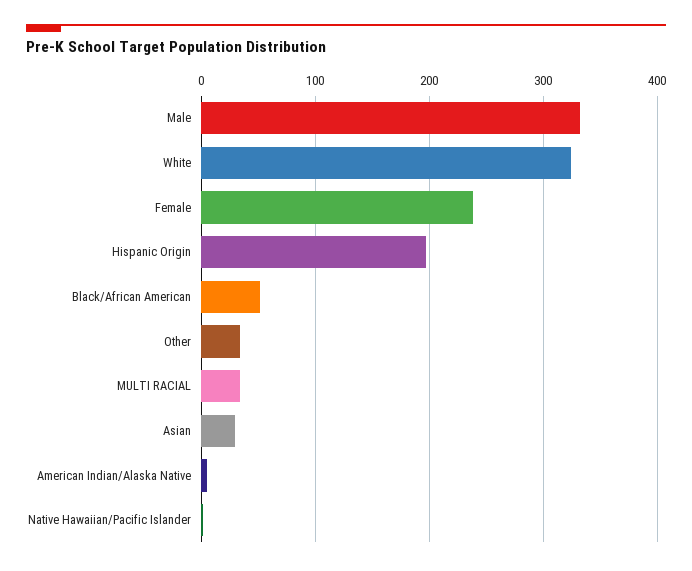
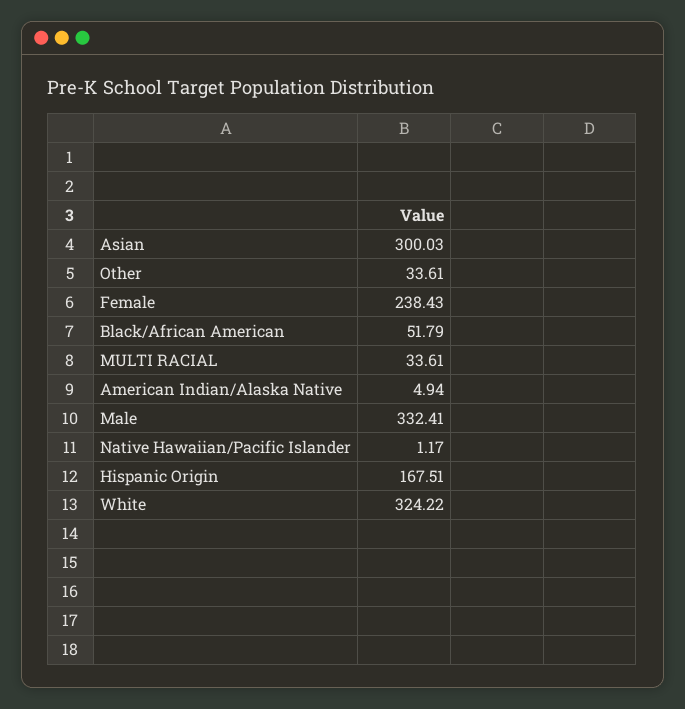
  {
    "Male": 332.41,
    "White": 324.22,
    "Female": 238.43,
-   "Hispanic Origin": 200,
+   "Hispanic Origin": 167.51,
    "Black/African American": 51.79,
    "Other": 33.61,
    "MULTI RACIAL": 33.61,
-   "Asian": 30,
+   "Asian": 300.03,
    "American Indian/Alaska Native": 4.94,
    "Native Hawaiian/Pacific Islander": 1.17
  }

